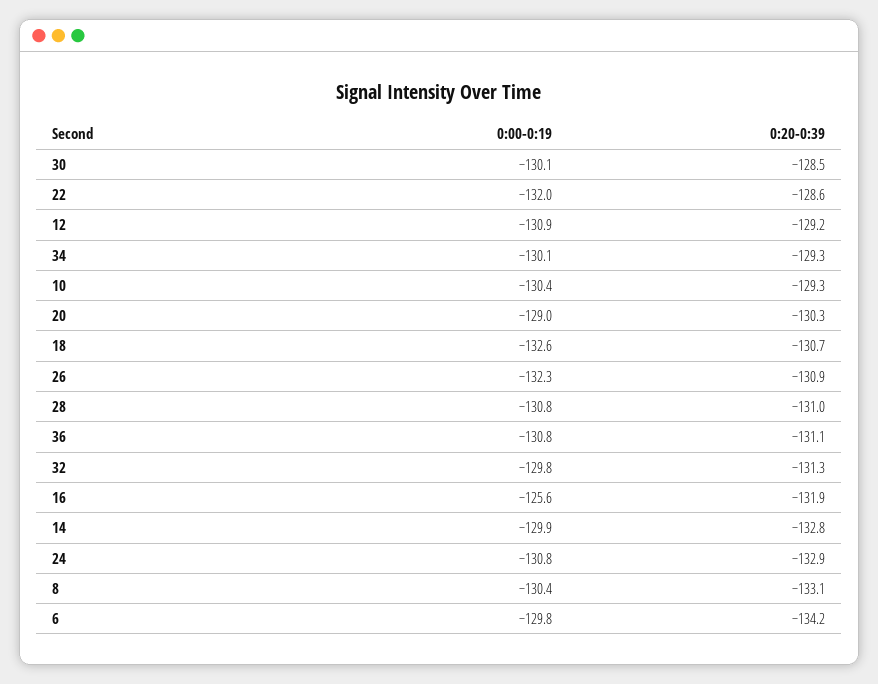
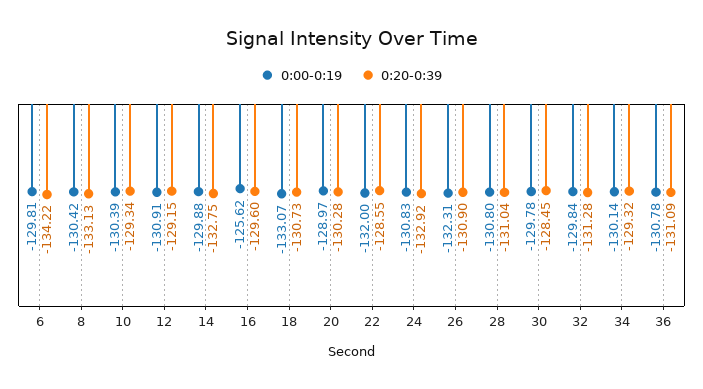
  {
    "0:00-0:19": {
-     "30": -130.1,
+     "30": -129.78,
      "22": -132,
      "12": -130.91,
      "34": -130.14,
      "10": -130.39,
      "20": -128.97,
-     "18": -132.6,
+     "18": -133.07,
      "26": -132.31,
      "28": -130.8,
      "36": -130.78,
      "32": -129.84,
      "16": -125.62,
      "14": -129.88,
      "24": -130.83,
      "8": -130.42,
      "6": -129.81
    },
    "0:20-0:39": {
      "30": -128.45,
      "22": -128.55,
      "12": -129.15,
      "34": -129.32,
      "10": -129.34,
      "20": -130.28,
      "18": -130.73,
      "26": -130.9,
      "28": -131.04,
      "36": -131.09,
      "32": -131.28,
-     "16": -131.9,
+     "16": -129.6,
      "14": -132.75,
      "24": -132.92,
      "8": -133.13,
      "6": -134.22
    }
  }

